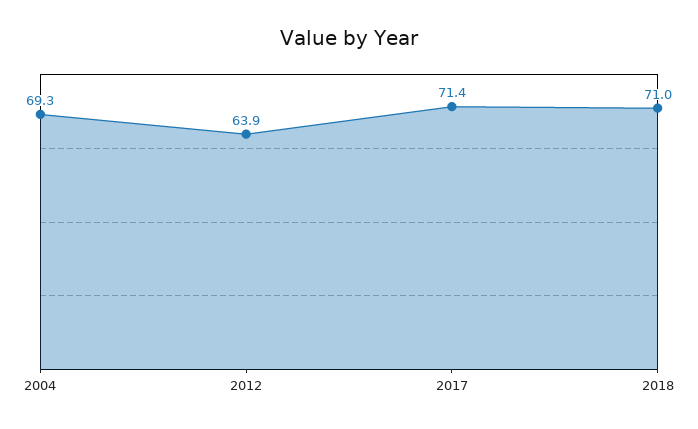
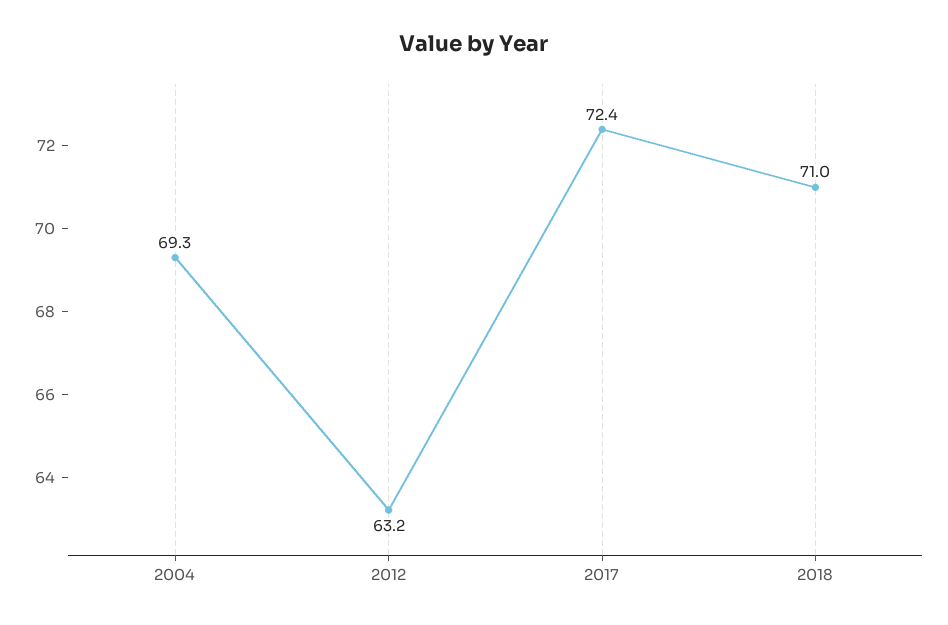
  {
    "2004": 69.3,
-   "2012": 63.9,
+   "2012": 63.2,
-   "2017": 71.4,
+   "2017": 72.4,
    "2018": 71
  }

